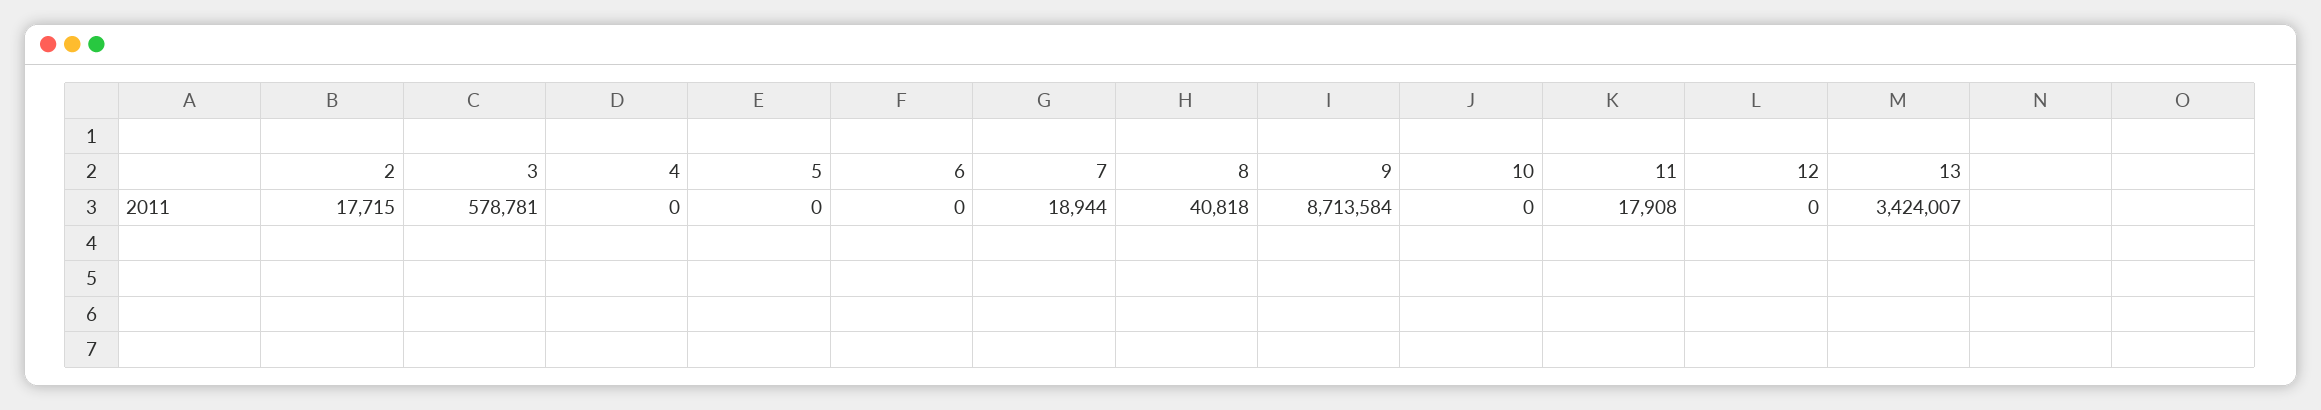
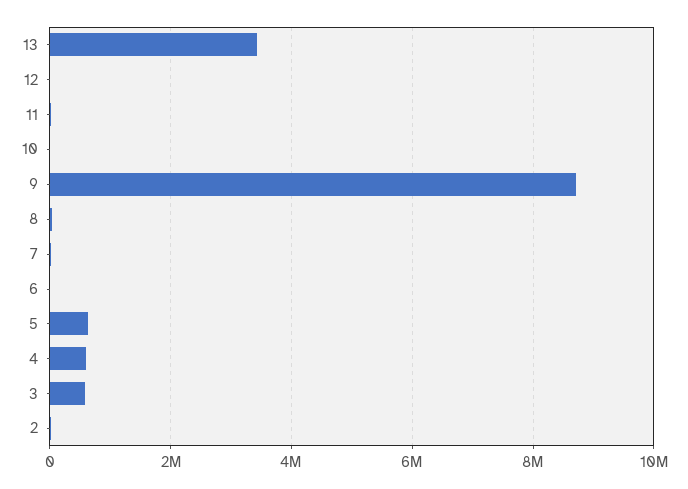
  {
    "2": 17715,
    "3": 578781,
-   "4": 0,
+   "4": 600000,
-   "5": 0,
+   "5": 600000,
    "6": 0,
    "7": 18944,
    "8": 40818,
    "9": 8713584,
    "10": 0,
    "11": 17908,
    "12": 0,
    "13": 3424007
  }

